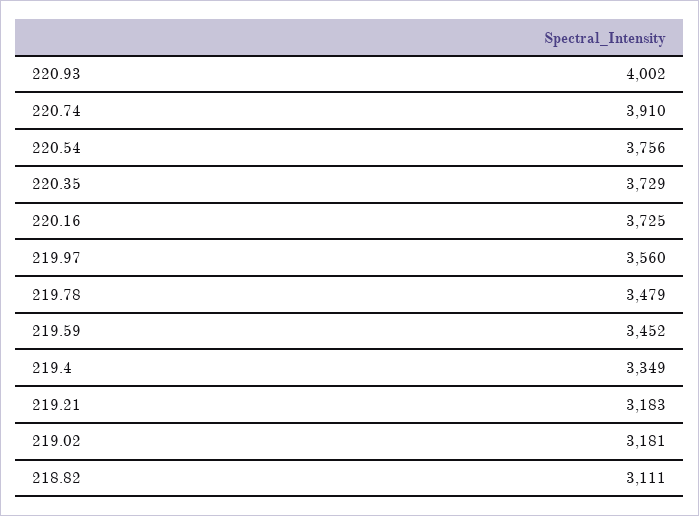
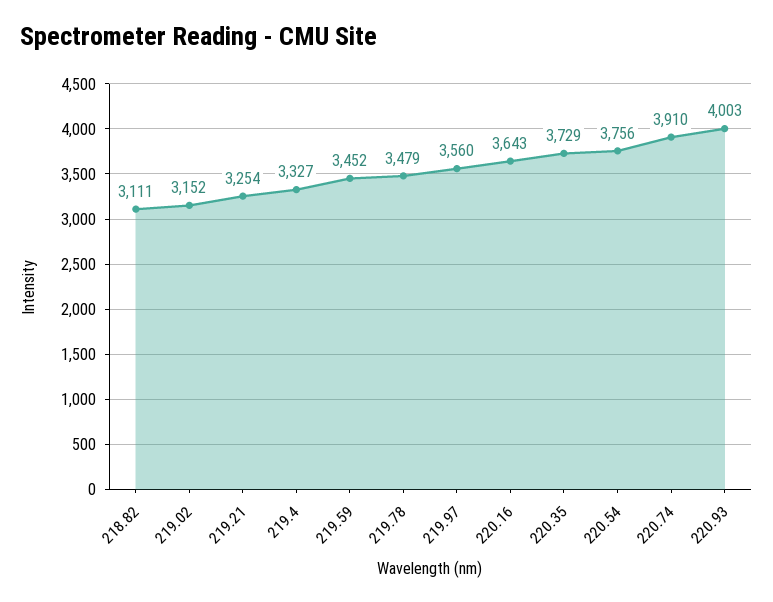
  {
-   "220.93": 4002,
+   "220.93": 4003,
    "220.74": 3910,
    "220.54": 3756,
    "220.35": 3729,
-   "220.16": 3725,
+   "220.16": 3643,
    "219.97": 3560,
    "219.78": 3479,
    "219.59": 3452,
-   "219.4": 3349,
+   "219.4": 3327,
-   "219.21": 3183,
+   "219.21": 3254,
-   "219.02": 3181,
+   "219.02": 3152,
    "218.82": 3111
  }

